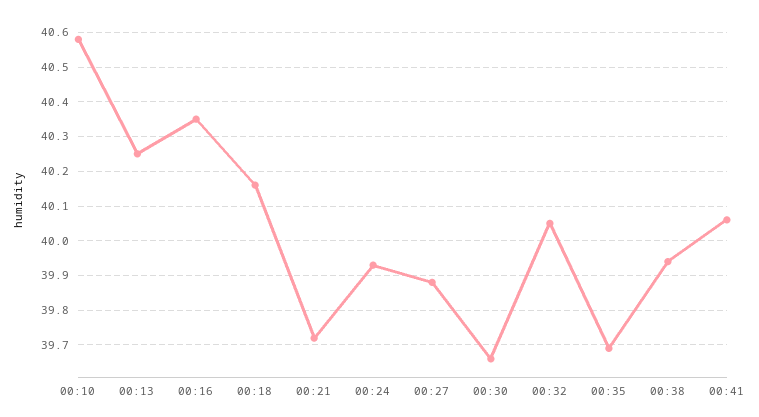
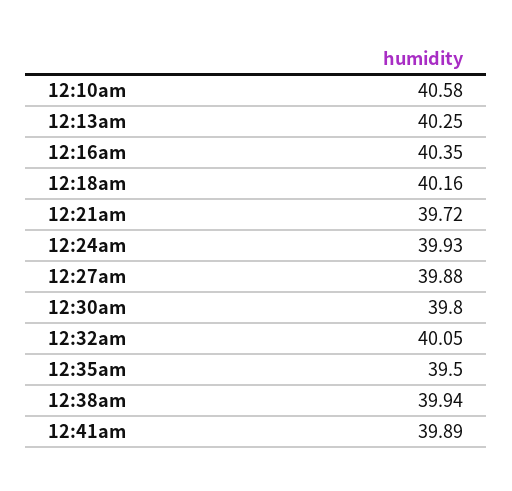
  {
    "00:10": 40.58,
    "00:13": 40.25,
    "00:16": 40.35,
    "00:18": 40.16,
    "00:21": 39.72,
    "00:24": 39.93,
    "00:27": 39.88,
-   "00:30": 39.65,
+   "00:30": 39.8,
    "00:32": 40.05,
-   "00:35": 39.7,
+   "00:35": 39.5,
    "00:38": 39.94,
-   "00:41": 40.05
+   "00:41": 39.89
  }

